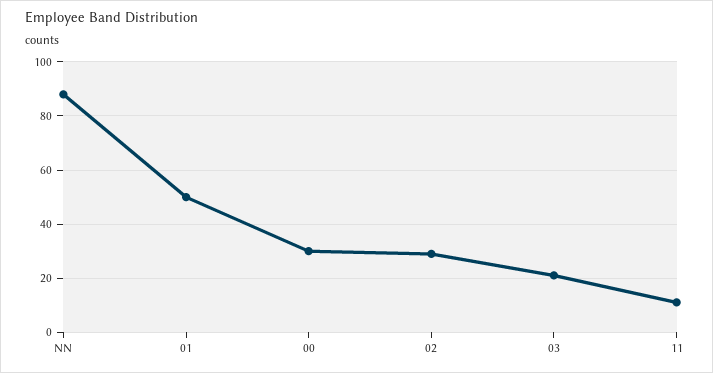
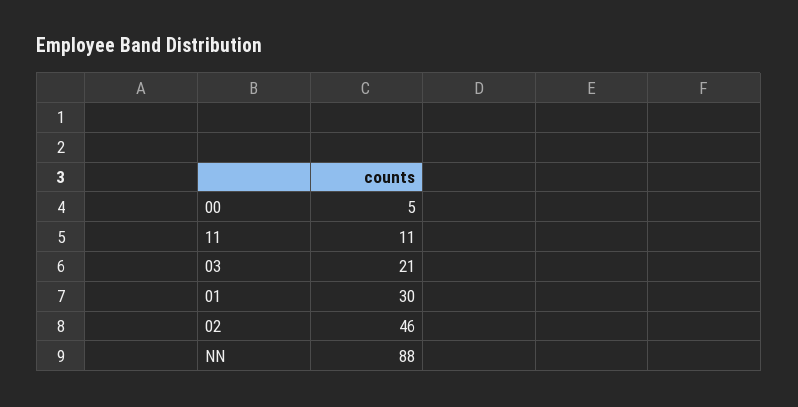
  {
    "NN": 88,
-   "01": 50,
+   "01": 30,
-   "00": 30,
+   "00": 5,
-   "02": 30,
+   "02": 46,
    "03": 21,
    "11": 11
  }

